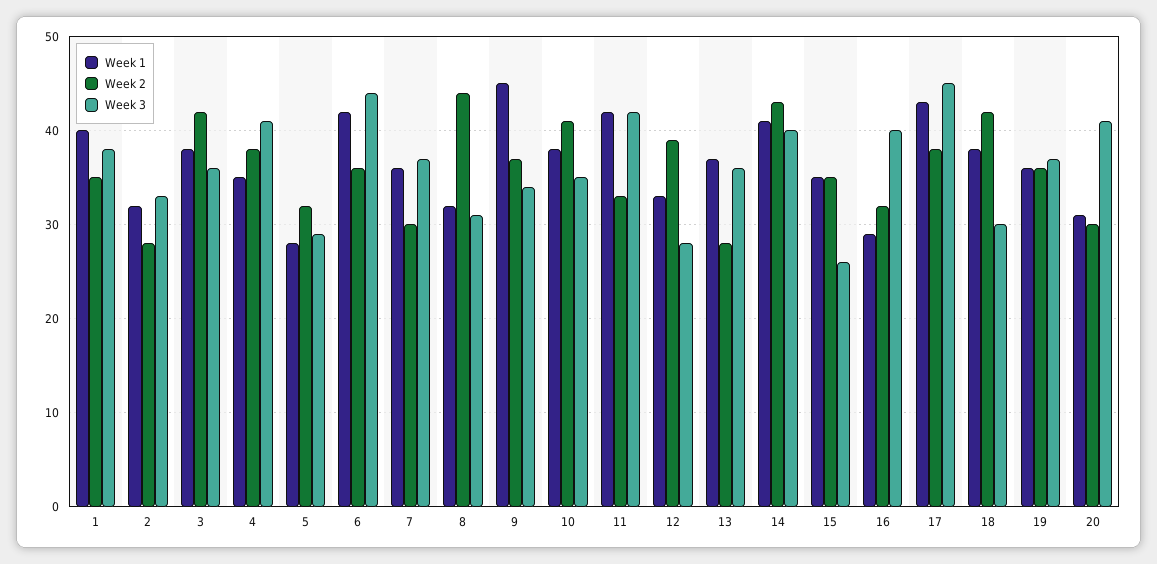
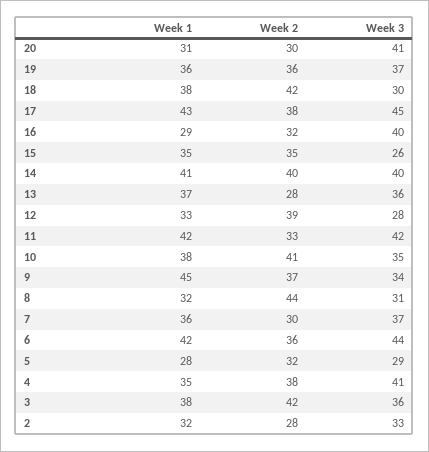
  {
    "Week 1": {
-     "1": 40,
      "2": 32,
      "3": 38,
      "4": 35,
      "5": 28,
      "6": 42,
      "7": 36,
      "8": 32,
      "9": 45,
      "10": 38,
      "11": 42,
      "12": 33,
      "13": 37,
      "14": 41,
      "15": 35,
      "16": 29,
      "17": 43,
      "18": 38,
      "19": 36,
      "20": 31
    },
    "Week 2": {
-     "1": 35,
      "2": 28,
      "3": 42,
      "4": 38,
      "5": 32,
      "6": 36,
      "7": 30,
      "8": 44,
      "9": 37,
      "10": 41,
      "11": 33,
      "12": 39,
      "13": 28,
-     "14": 43,
+     "14": 40,
      "15": 35,
      "16": 32,
      "17": 38,
      "18": 42,
      "19": 36,
      "20": 30
    },
    "Week 3": {
-     "1": 38,
      "2": 33,
      "3": 36,
      "4": 41,
      "5": 29,
      "6": 44,
      "7": 37,
      "8": 31,
      "9": 34,
      "10": 35,
      "11": 42,
      "12": 28,
      "13": 36,
      "14": 40,
      "15": 26,
      "16": 40,
      "17": 45,
      "18": 30,
      "19": 37,
      "20": 41
    }
  }

